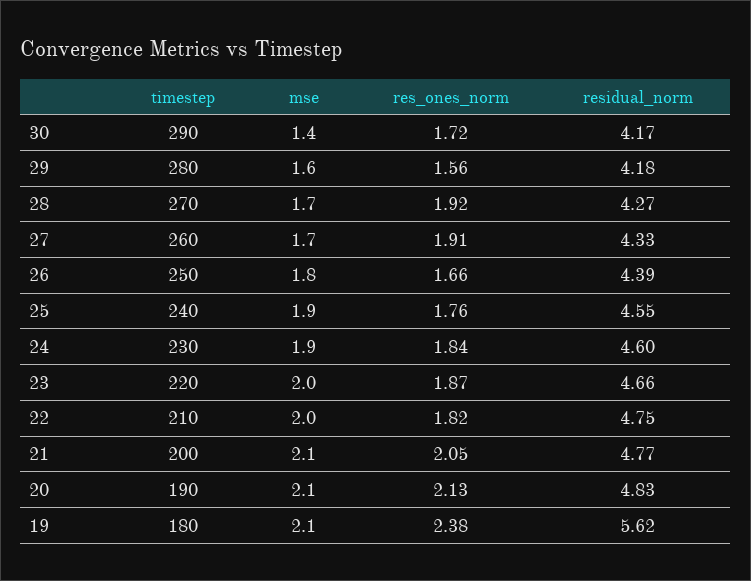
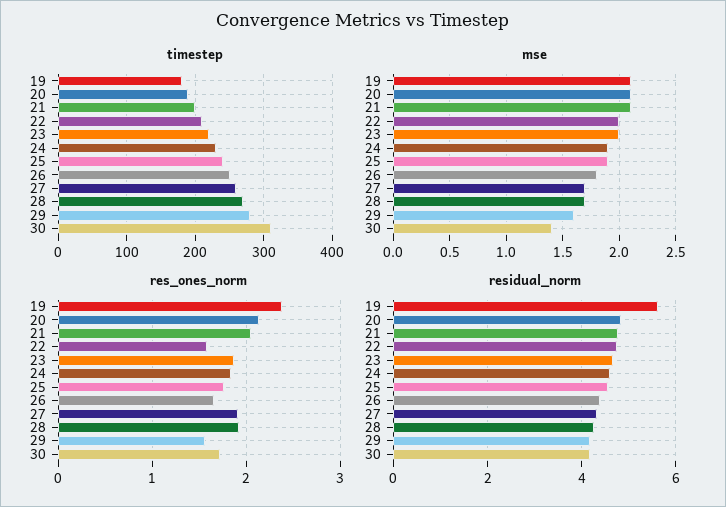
  {
    "timestep": {
-     "30": 290,
+     "30": 310,
      "29": 280,
      "28": 270,
      "27": 260,
      "26": 250,
      "25": 240,
      "24": 230,
      "23": 220,
      "22": 210,
      "21": 200,
      "20": 190,
      "19": 180
    },
    "mse": {
      "30": 1.4,
      "29": 1.6,
      "28": 1.7,
      "27": 1.7,
      "26": 1.8,
      "25": 1.9,
      "24": 1.9,
      "23": 2,
      "22": 2,
      "21": 2.1,
      "20": 2.1,
      "19": 2.1
    },
    "res_ones_norm": {
      "30": 1.72,
      "29": 1.56,
      "28": 1.92,
      "27": 1.91,
      "26": 1.66,
      "25": 1.76,
      "24": 1.84,
      "23": 1.87,
-     "22": 1.82,
+     "22": 1.6,
      "21": 2.05,
      "20": 2.13,
      "19": 2.38
    },
    "residual_norm": {
      "30": 4.17,
      "29": 4.18,
      "28": 4.27,
      "27": 4.33,
      "26": 4.39,
      "25": 4.55,
      "24": 4.6,
      "23": 4.66,
      "22": 4.75,
      "21": 4.77,
      "20": 4.83,
      "19": 5.62
    }
  }

